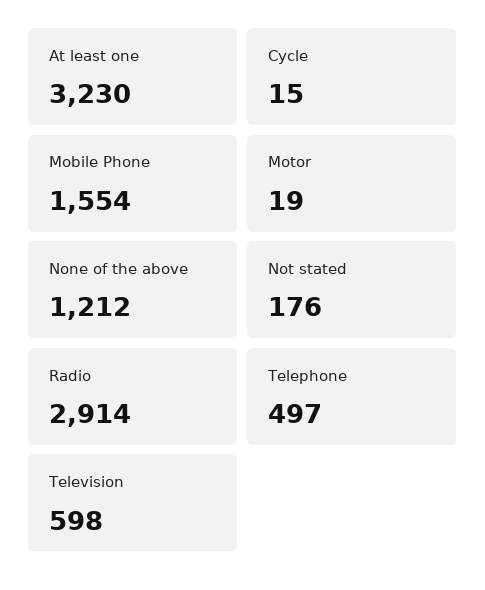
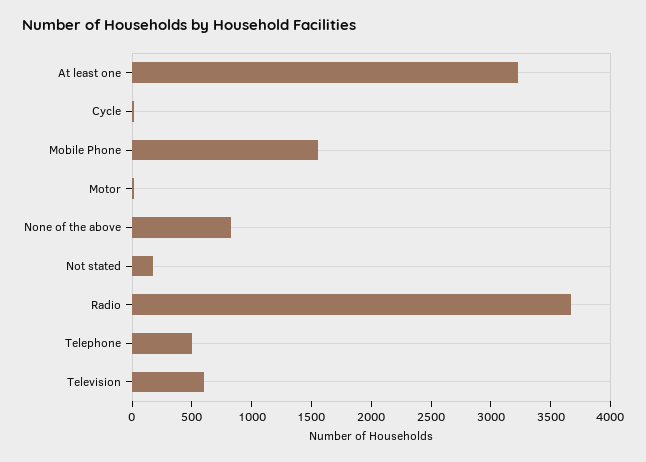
  {
    "At least one": 3230,
    "Cycle": 15,
    "Mobile Phone": 1554,
    "Motor": 19,
-   "None of the above": 1212,
+   "None of the above": 800,
    "Not stated": 176,
-   "Radio": 2914,
+   "Radio": 3700,
    "Telephone": 497,
    "Television": 598
  }

